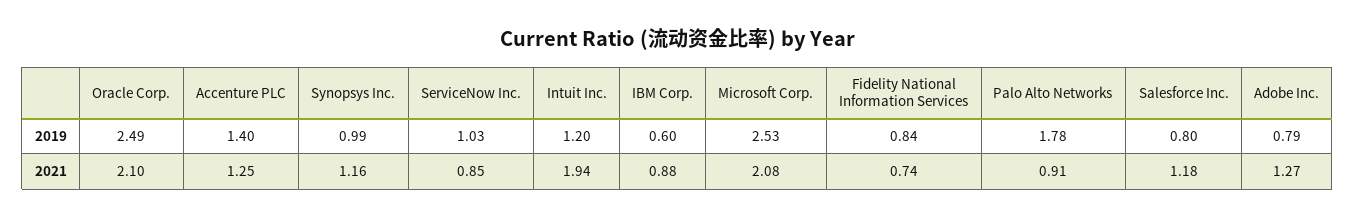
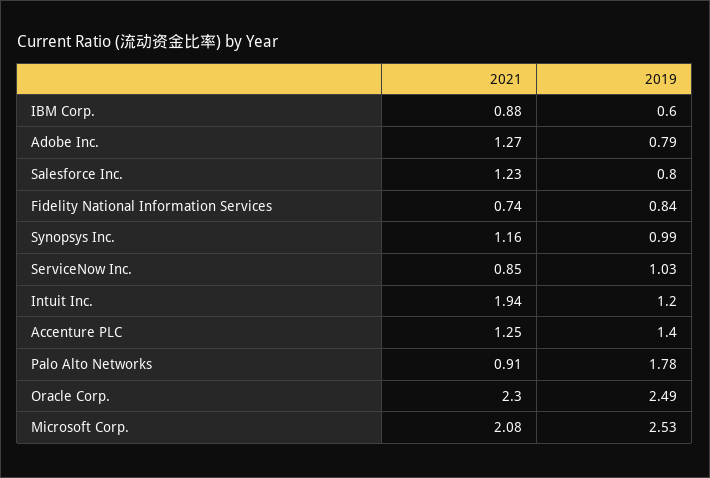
  {
    "Oracle Corp.": {
      "2019": 2.49,
-     "2021": 2.1
+     "2021": 2.3
    },
    "Accenture PLC": {
      "2019": 1.4,
      "2021": 1.25
    },
    "Synopsys Inc.": {
      "2019": 0.99,
      "2021": 1.16
    },
    "ServiceNow Inc.": {
      "2019": 1.03,
      "2021": 0.85
    },
    "Intuit Inc.": {
      "2019": 1.2,
      "2021": 1.94
    },
    "IBM Corp.": {
      "2019": 0.6,
      "2021": 0.88
    },
    "Microsoft Corp.": {
      "2019": 2.53,
      "2021": 2.08
    },
    "Fidelity National Information Services": {
      "2019": 0.84,
      "2021": 0.74
    },
    "Palo Alto Networks": {
      "2019": 1.78,
      "2021": 0.91
    },
    "Salesforce Inc.": {
      "2019": 0.8,
-     "2021": 1.18
+     "2021": 1.23
    },
    "Adobe Inc.": {
      "2019": 0.79,
      "2021": 1.27
    }
  }

